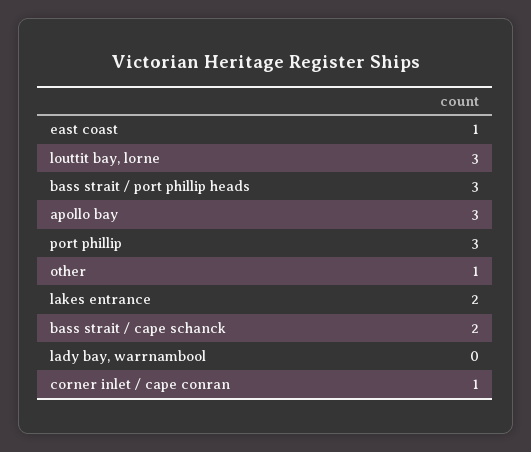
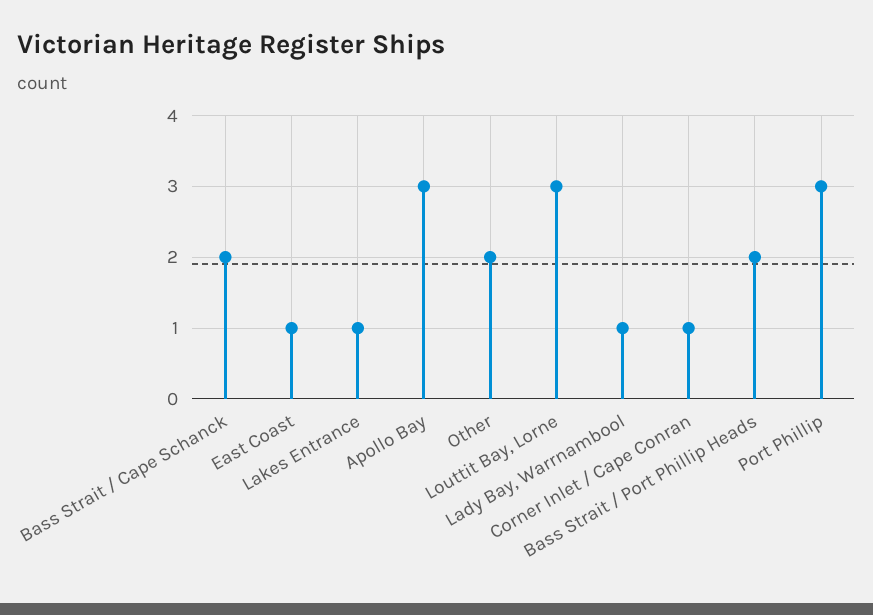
  {
    "east coast": 1,
    "louttit bay, lorne": 3,
-   "bass strait / port phillip heads": 3,
+   "bass strait / port phillip heads": 2,
    "apollo bay": 3,
    "port phillip": 3,
-   "other": 1,
+   "other": 2,
-   "lakes entrance": 2,
+   "lakes entrance": 1,
    "bass strait / cape schanck": 2,
-   "lady bay, warrnambool": 0,
+   "lady bay, warrnambool": 1,
    "corner inlet / cape conran": 1
  }

